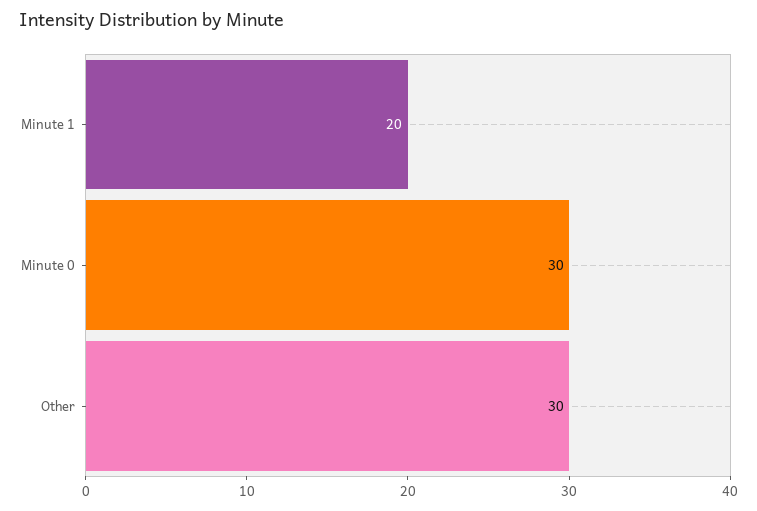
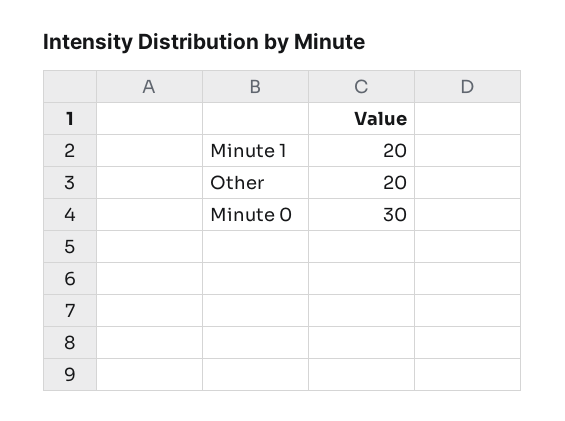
  {
    "Minute 1": 20,
    "Minute 0": 30,
-   "Other": 30
+   "Other": 20
  }

